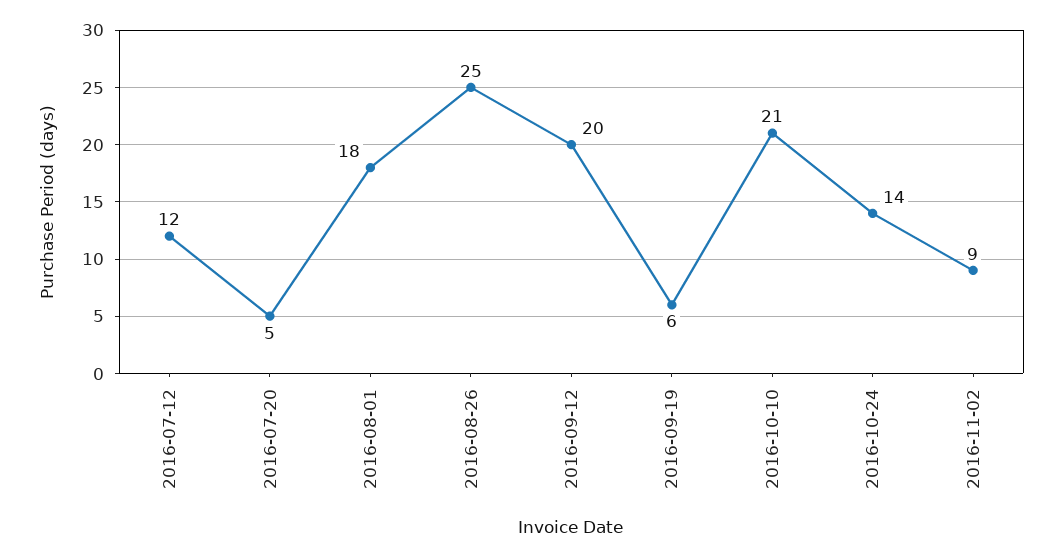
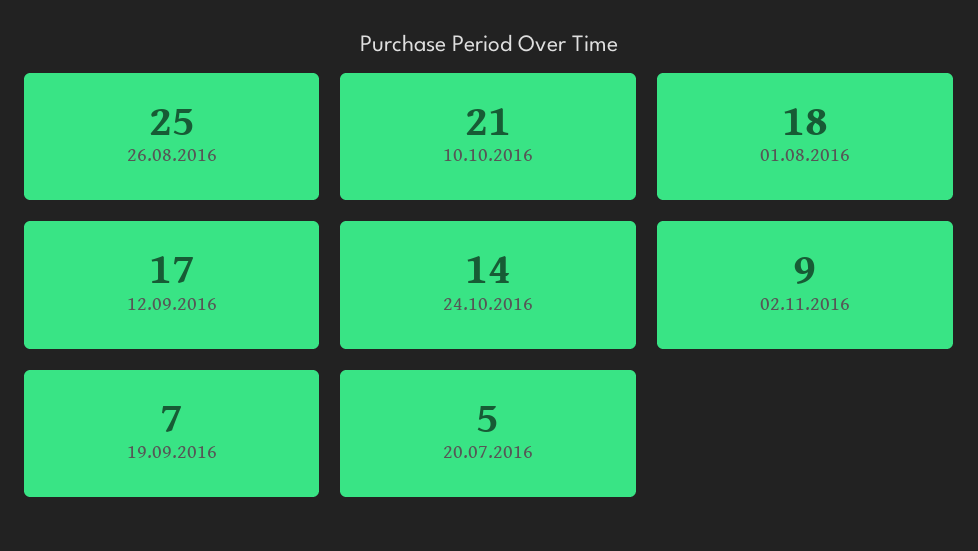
  {
-   "2016-07-12": 12,
    "2016-07-20": 5,
    "2016-08-01": 18,
    "2016-08-26": 25,
-   "2016-09-12": 20,
+   "2016-09-12": 17,
-   "2016-09-19": 6,
+   "2016-09-19": 7,
    "2016-10-10": 21,
    "2016-10-24": 14,
    "2016-11-02": 9
  }

